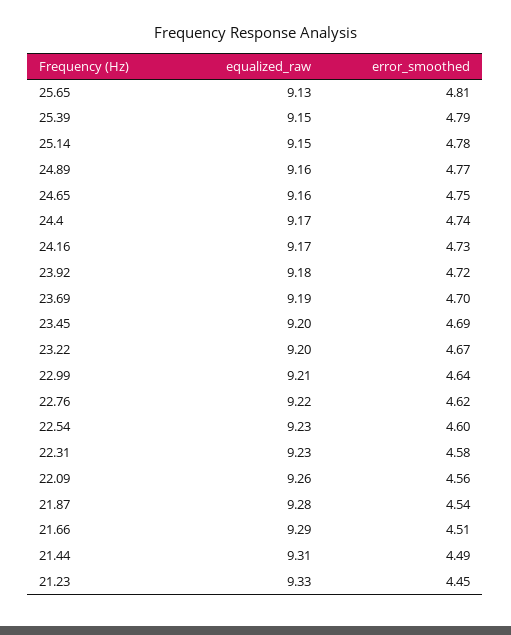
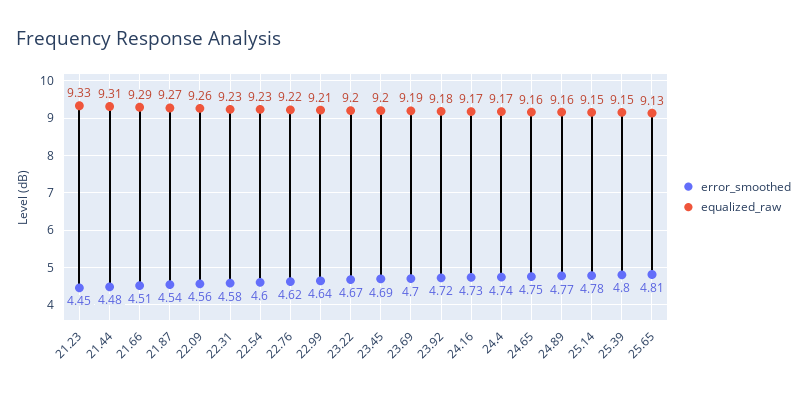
  {
    "equalized_raw": {
      "25.65": 9.13,
      "25.39": 9.15,
      "25.14": 9.15,
      "24.89": 9.16,
      "24.65": 9.16,
      "24.4": 9.17,
      "24.16": 9.17,
      "23.92": 9.18,
      "23.69": 9.19,
      "23.45": 9.2,
      "23.22": 9.2,
      "22.99": 9.21,
      "22.76": 9.22,
      "22.54": 9.23,
      "22.31": 9.23,
      "22.09": 9.26,
-     "21.87": 9.28,
+     "21.87": 9.27,
      "21.66": 9.29,
      "21.44": 9.31,
      "21.23": 9.33
    },
    "error_smoothed": {
      "25.65": 4.81,
-     "25.39": 4.79,
+     "25.39": 4.8,
      "25.14": 4.78,
      "24.89": 4.77,
      "24.65": 4.75,
      "24.4": 4.74,
      "24.16": 4.73,
      "23.92": 4.72,
      "23.69": 4.7,
      "23.45": 4.69,
      "23.22": 4.67,
      "22.99": 4.64,
      "22.76": 4.62,
      "22.54": 4.6,
      "22.31": 4.58,
      "22.09": 4.56,
      "21.87": 4.54,
      "21.66": 4.51,
-     "21.44": 4.49,
+     "21.44": 4.48,
      "21.23": 4.45
    }
  }

